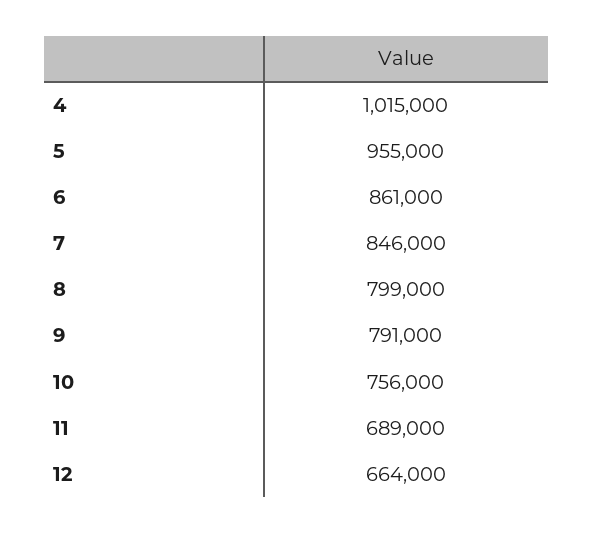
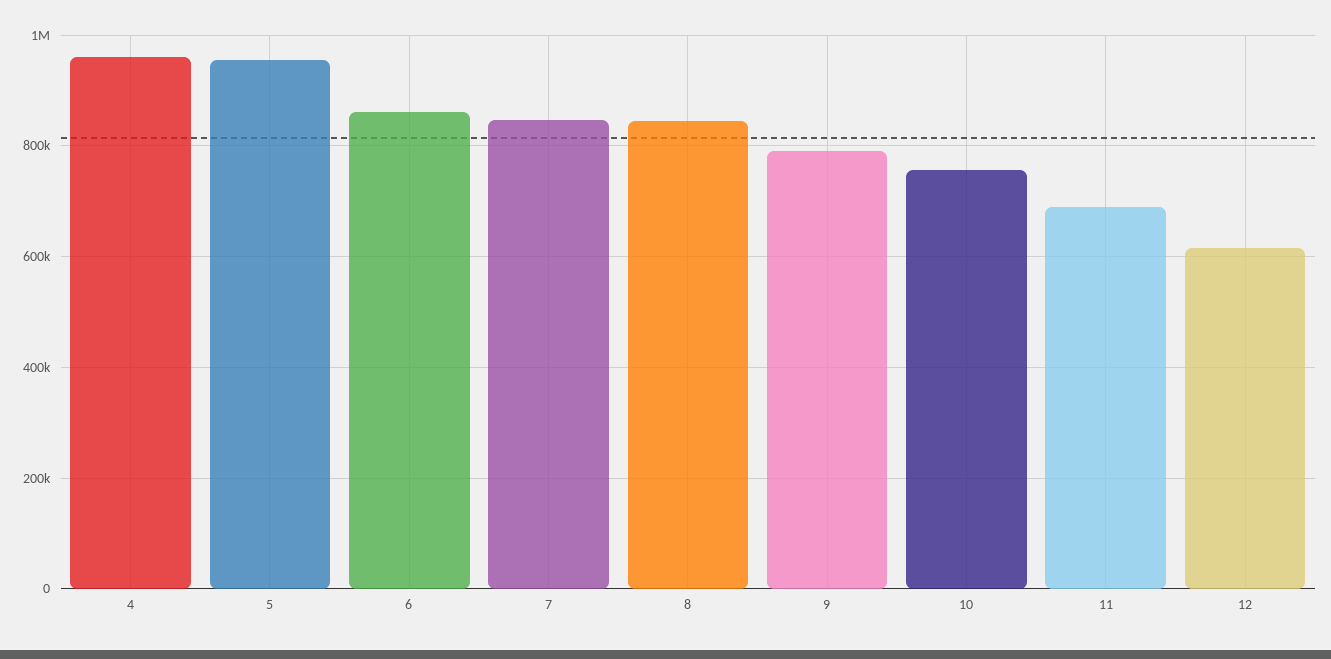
  {
-   "4": 1015000,
+   "4": 960000,
    "5": 955000,
    "6": 861000,
    "7": 846000,
-   "8": 799000,
+   "8": 840000,
    "9": 791000,
    "10": 756000,
    "11": 689000,
-   "12": 664000
+   "12": 620000
  }

